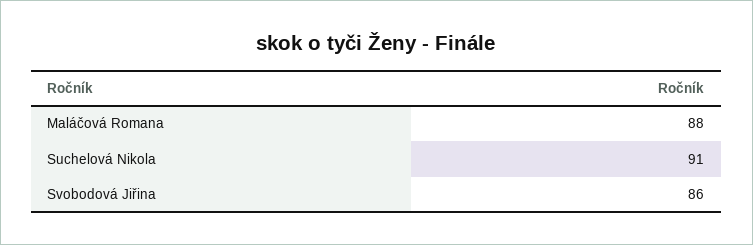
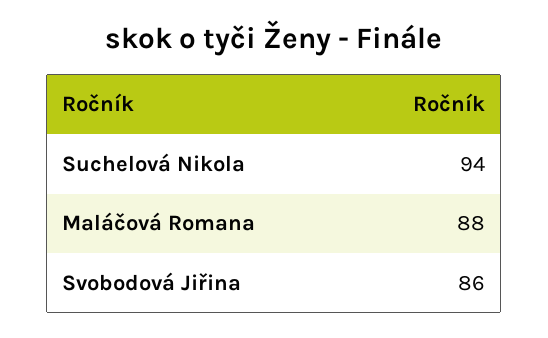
  {
    "Maláčová Romana": 88,
-   "Suchelová Nikola": 91,
+   "Suchelová Nikola": 94,
    "Svobodová Jiřina": 86
  }

